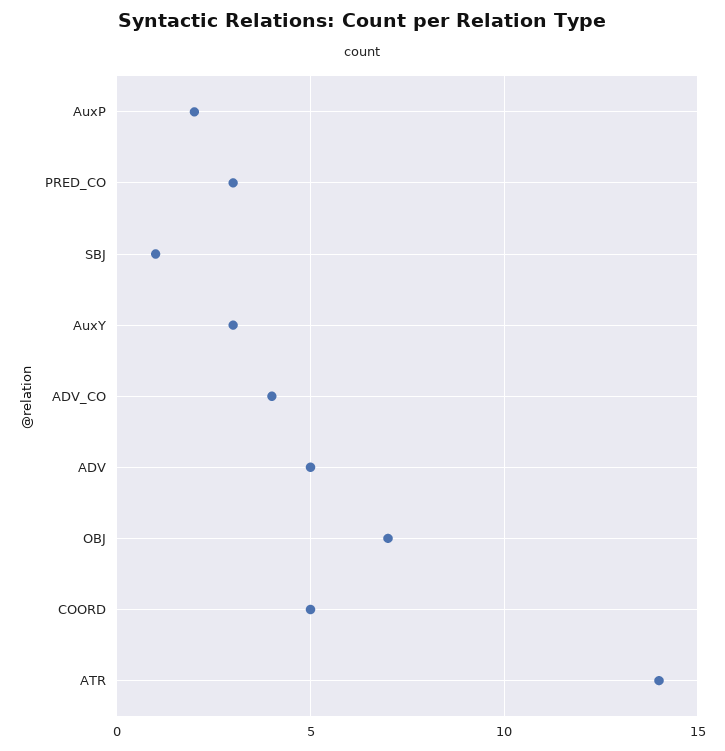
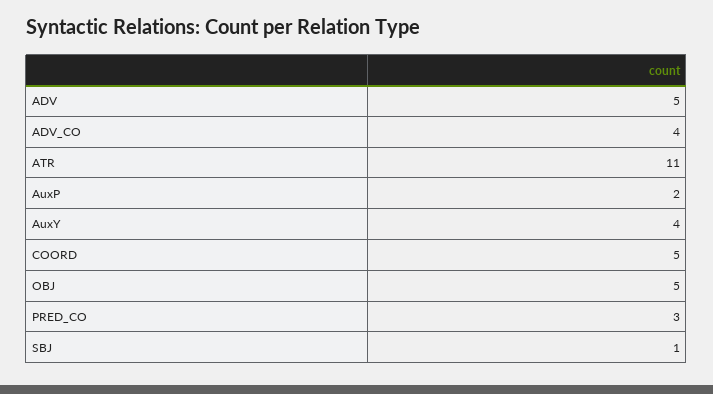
  {
    "AuxP": 2,
    "PRED_CO": 3,
    "SBJ": 1,
-   "AuxY": 3,
+   "AuxY": 4,
    "ADV_CO": 4,
    "ADV": 5,
-   "OBJ": 7,
+   "OBJ": 5,
    "COORD": 5,
-   "ATR": 14
+   "ATR": 11
  }

